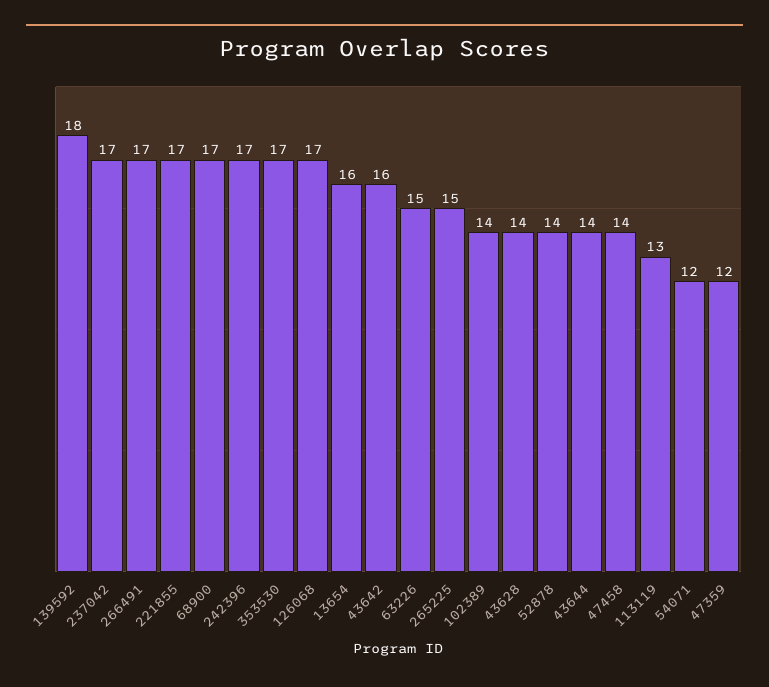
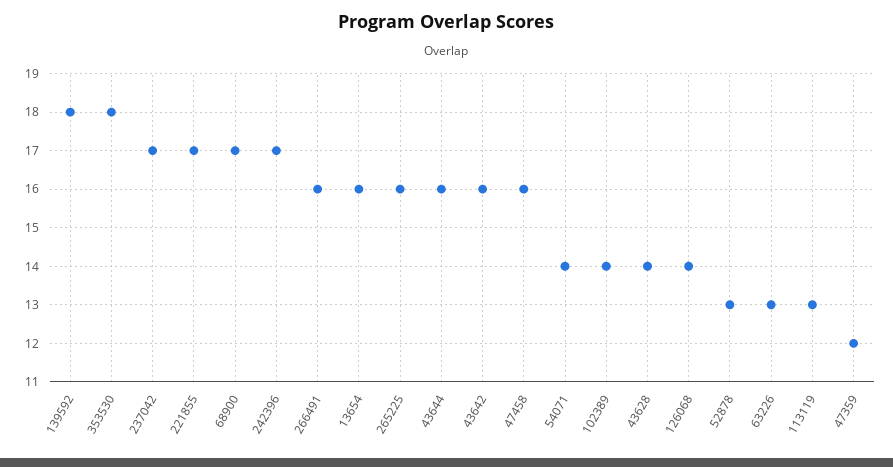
  {
    "139592": 18,
    "237042": 17,
-   "266491": 17,
+   "266491": 16,
    "221855": 17,
    "68900": 17,
    "242396": 17,
-   "353530": 17,
+   "353530": 18,
-   "126068": 17,
+   "126068": 14,
    "13654": 16,
    "43642": 16,
-   "63226": 15,
+   "63226": 13,
-   "265225": 15,
+   "265225": 16,
    "102389": 14,
    "43628": 14,
-   "52878": 14,
+   "52878": 13,
-   "43644": 14,
+   "43644": 16,
-   "47458": 14,
+   "47458": 16,
    "113119": 13,
-   "54071": 12,
+   "54071": 14,
    "47359": 12
  }

